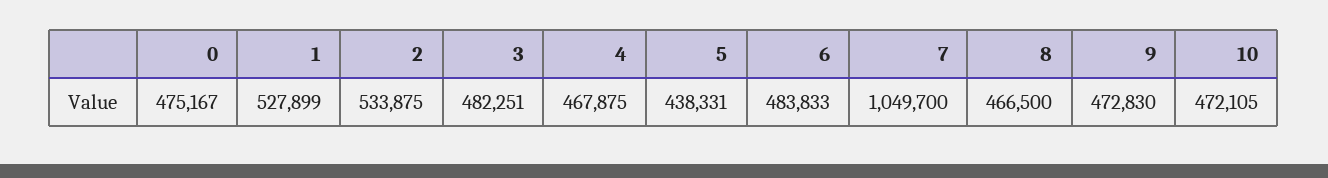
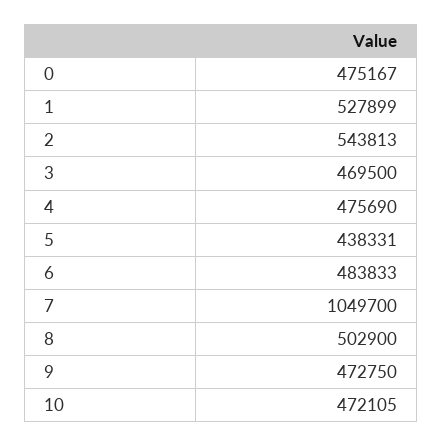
  {
    "0": 475167,
    "1": 527899,
-   "2": 533875,
+   "2": 543813,
-   "3": 482251,
+   "3": 469500,
-   "4": 467875,
+   "4": 475690,
    "5": 438331,
    "6": 483833,
    "7": 1049700,
-   "8": 466500,
+   "8": 502900,
-   "9": 472830,
+   "9": 472750,
    "10": 472105
  }

